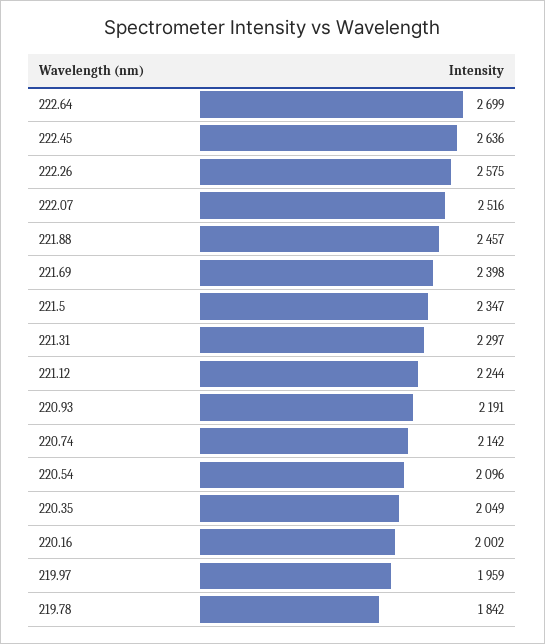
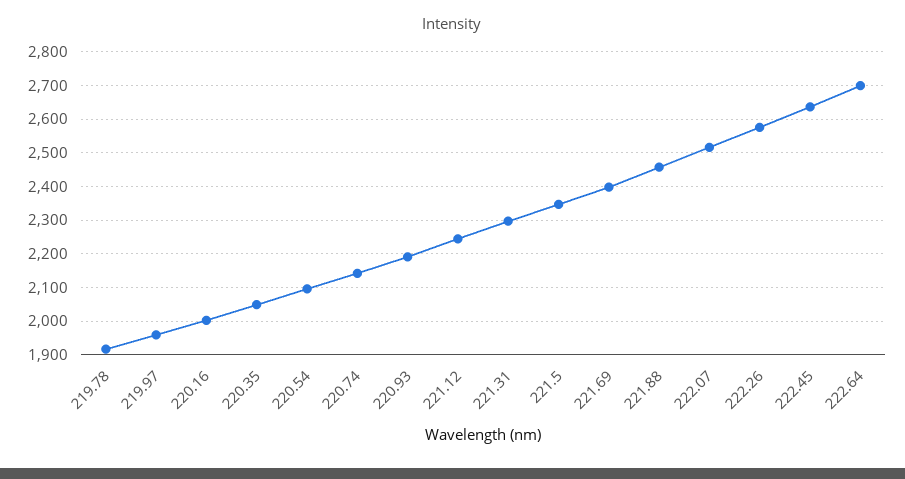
  {
    "222.64": 2699,
    "222.45": 2636,
    "222.26": 2575,
    "222.07": 2516,
    "221.88": 2457,
    "221.69": 2398,
    "221.5": 2347,
    "221.31": 2297,
    "221.12": 2244,
    "220.93": 2191,
    "220.74": 2142,
    "220.54": 2096,
    "220.35": 2049,
    "220.16": 2002,
    "219.97": 1959,
-   "219.78": 1842
+   "219.78": 1920
  }

